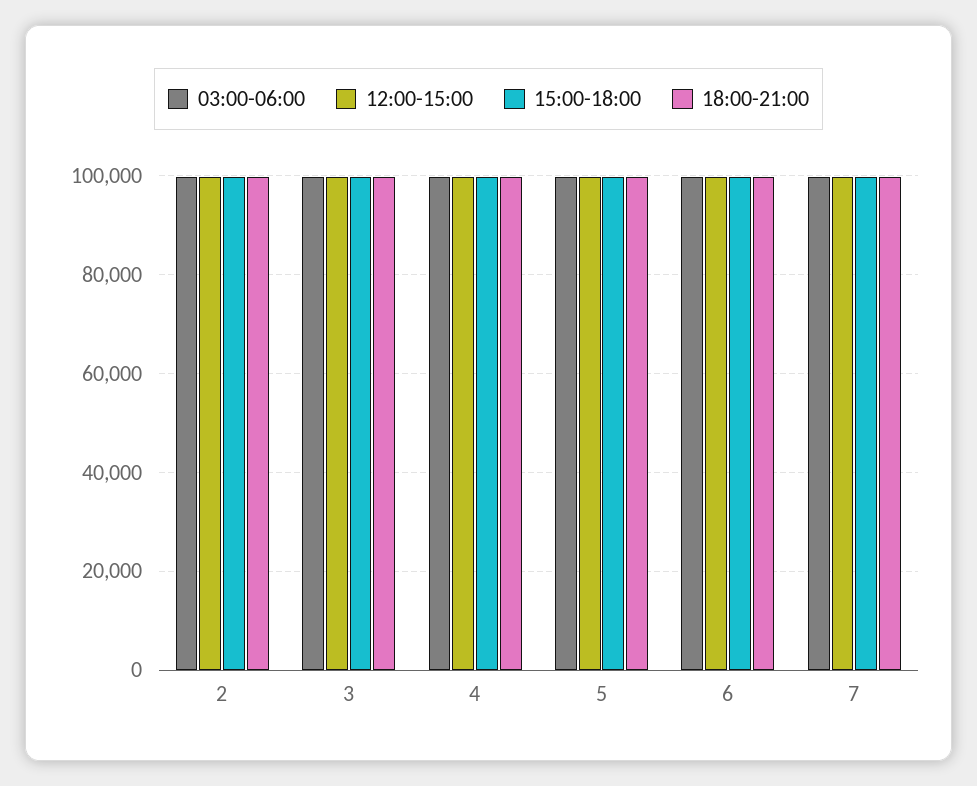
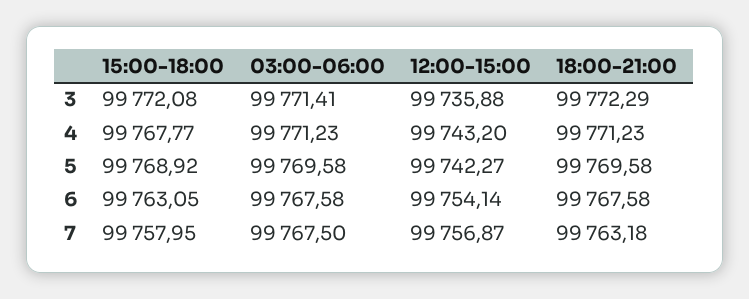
  {
    "03:00-06:00": {
-     "2": 100000,
      "3": 99771.41,
      "4": 99771.23,
      "5": 99769.58,
      "6": 99767.58,
      "7": 99767.5
    },
    "12:00-15:00": {
-     "2": 100000,
      "3": 99735.88,
      "4": 99743.2,
      "5": 99742.27,
      "6": 99754.14,
      "7": 99756.87
    },
    "15:00-18:00": {
-     "2": 100000,
      "3": 99772.08,
      "4": 99767.77,
      "5": 99768.92,
      "6": 99763.05,
      "7": 99757.95
    },
    "18:00-21:00": {
-     "2": 100000,
      "3": 99772.29,
      "4": 99771.23,
      "5": 99769.58,
      "6": 99767.58,
      "7": 99763.18
    }
  }

